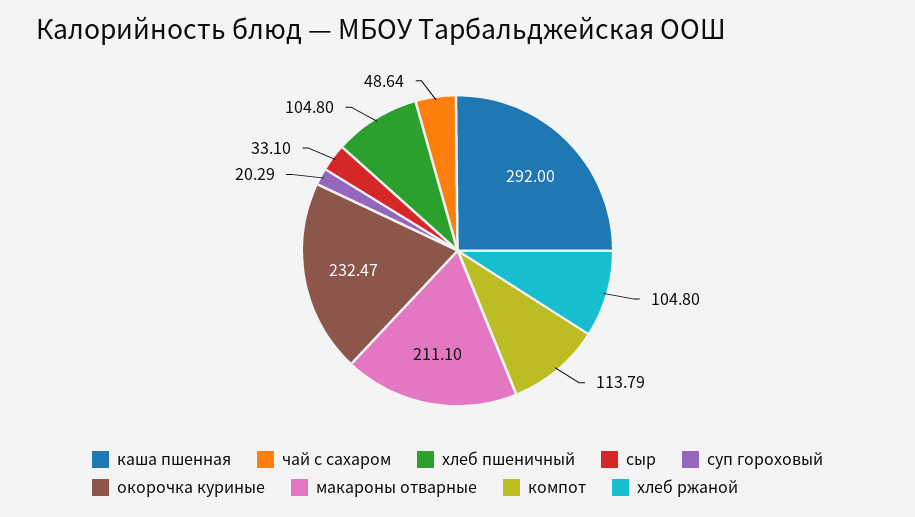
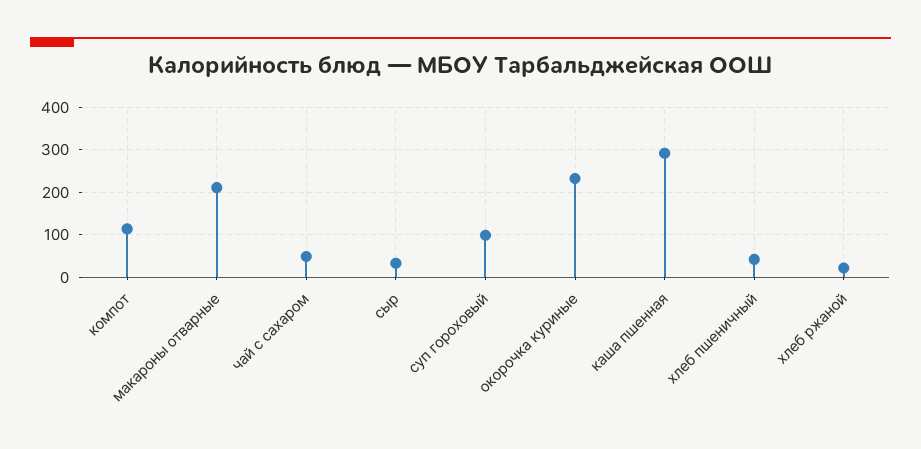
  {
    "каша пшенная": 292,
    "чай с сахаром": 48.64,
-   "хлеб пшеничный": 104.8,
+   "хлеб пшеничный": 40,
    "сыр": 33.1,
-   "суп гороховый": 20.29,
+   "суп гороховый": 100,
    "окорочка куриные": 232.47,
    "макароны отварные": 211.1,
    "компот": 113.79,
-   "хлеб ржаной": 104.8
+   "хлеб ржаной": 20
  }

